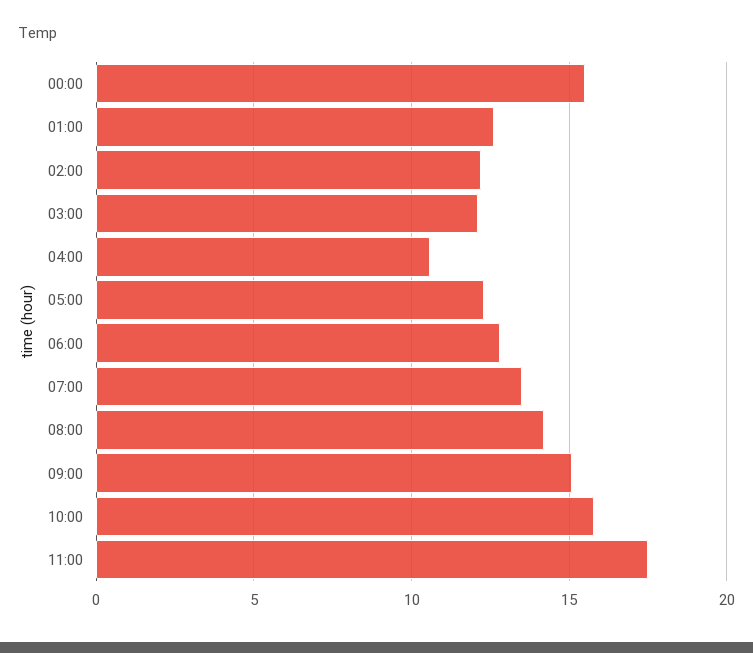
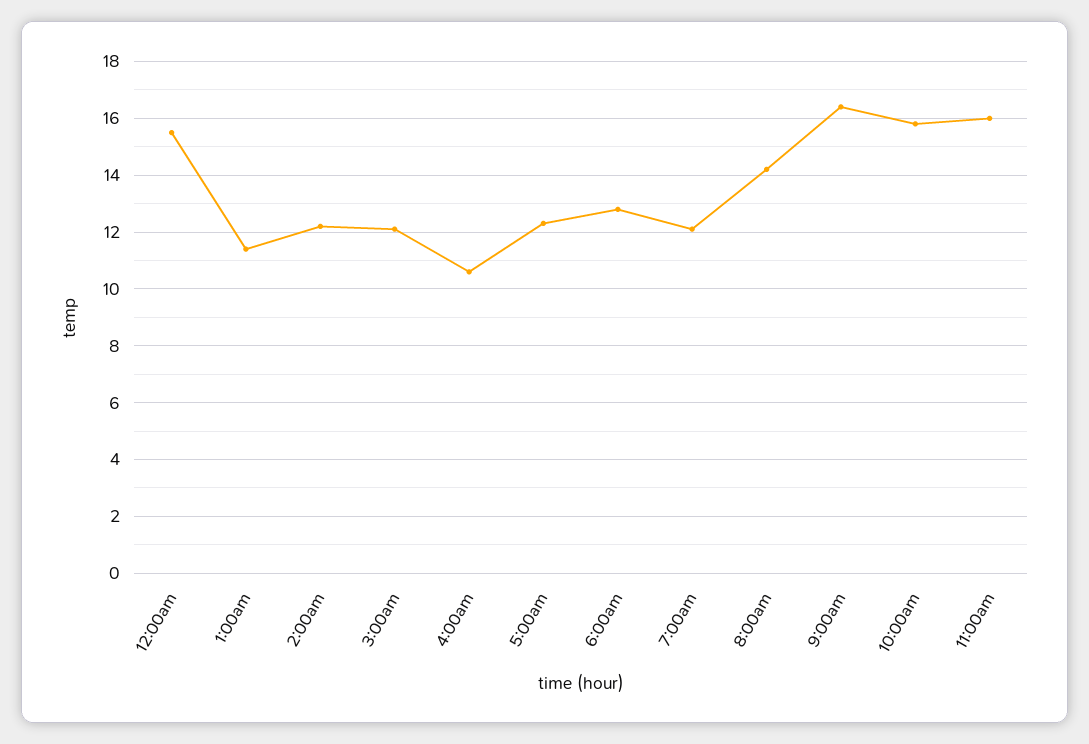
  {
    "00:00": 15.5,
-   "01:00": 12.5,
+   "01:00": 11.5,
    "02:00": 12,
    "03:00": 12,
    "04:00": 10.5,
    "05:00": 12.5,
    "06:00": 13,
-   "07:00": 13.5,
+   "07:00": 12,
    "08:00": 14,
-   "09:00": 15,
+   "09:00": 16.5,
    "10:00": 16,
-   "11:00": 17.5
+   "11:00": 16
  }

